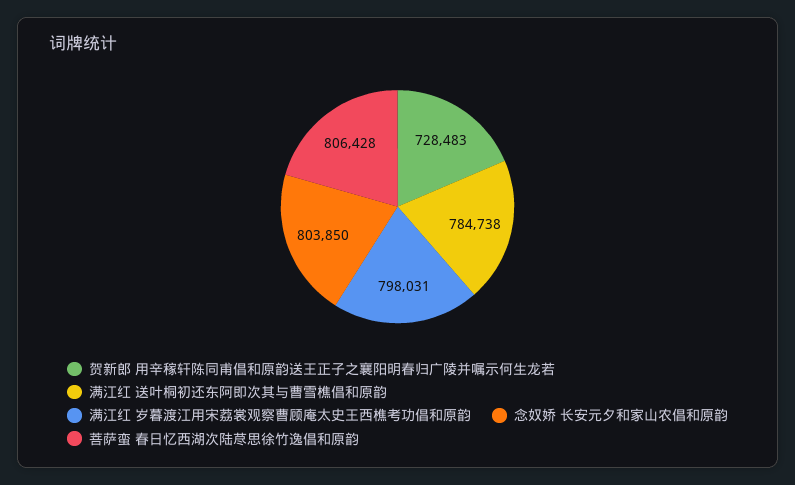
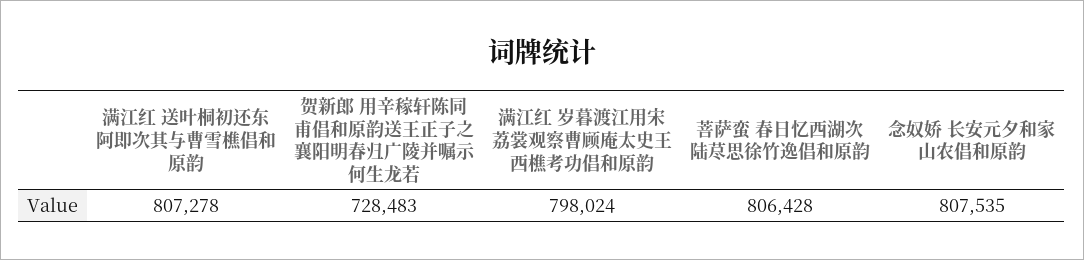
  {
    "贺新郎 用辛稼轩陈同甫倡和原韵送王正子之襄阳明春归广陵并嘱示何生龙若": 728483,
-   "满江红 送叶桐初还东阿即次其与曹雪樵倡和原韵": 784738,
+   "满江红 送叶桐初还东阿即次其与曹雪樵倡和原韵": 807278,
-   "满江红 岁暮渡江用宋荔裳观察曹顾庵太史王西樵考功倡和原韵": 798031,
+   "满江红 岁暮渡江用宋荔裳观察曹顾庵太史王西樵考功倡和原韵": 798024,
-   "念奴娇 长安元夕和家山农倡和原韵": 803850,
+   "念奴娇 长安元夕和家山农倡和原韵": 807535,
    "菩萨蛮 春日忆西湖次陆荩思徐竹逸倡和原韵": 806428
  }

